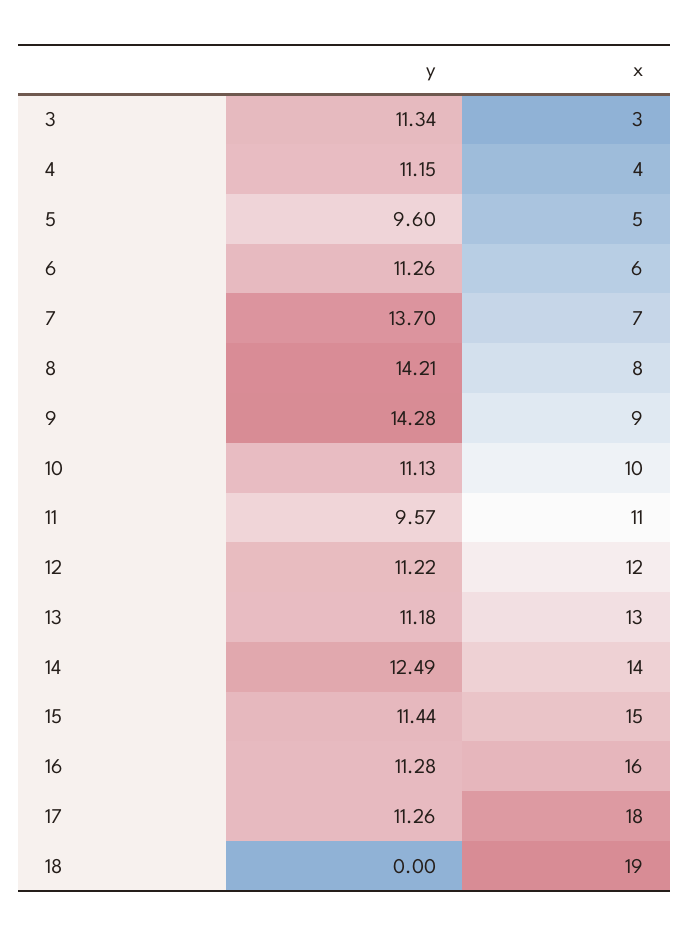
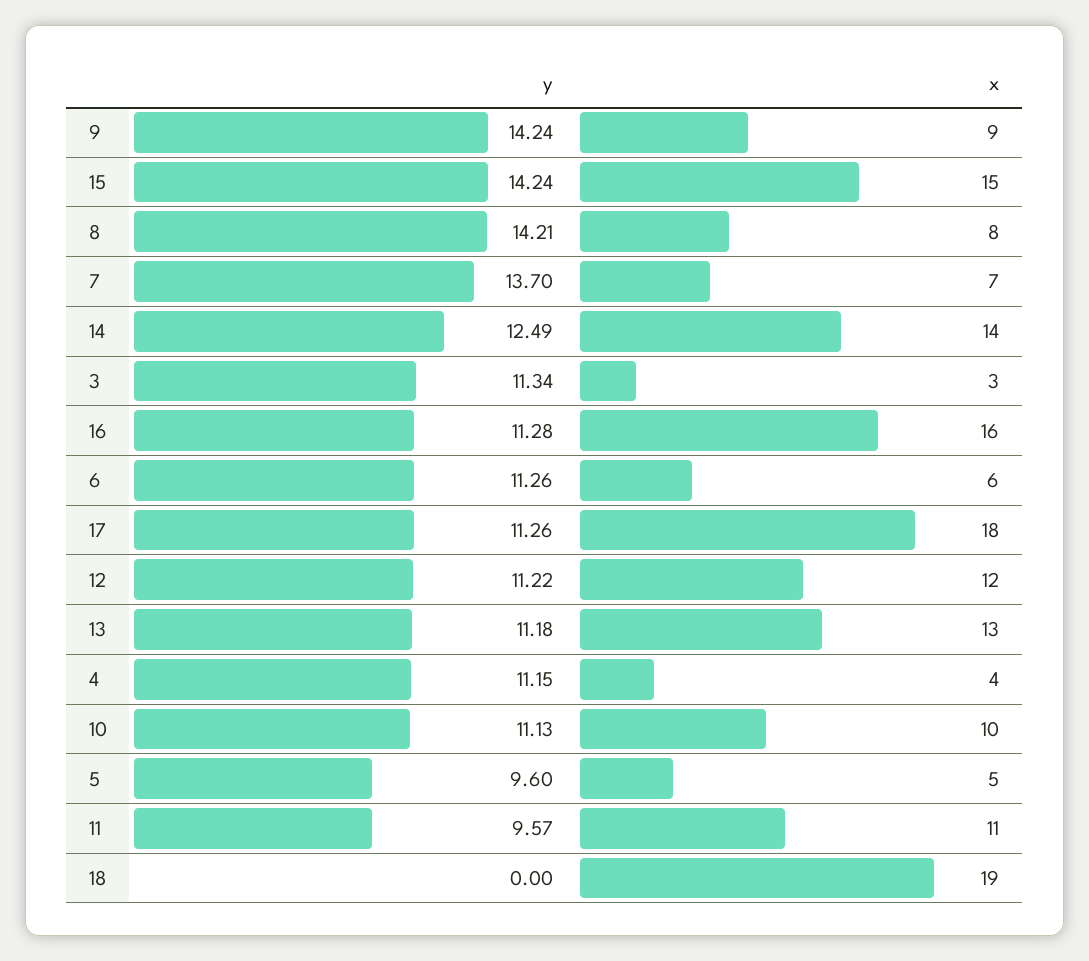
  {
    "y": {
      "3": 11.34,
      "4": 11.15,
      "5": 9.6,
      "6": 11.26,
      "7": 13.7,
      "8": 14.21,
-     "9": 14.28,
+     "9": 14.24,
      "10": 11.13,
      "11": 9.57,
      "12": 11.22,
      "13": 11.18,
      "14": 12.49,
-     "15": 11.44,
+     "15": 14.24,
      "16": 11.28,
      "17": 11.26,
      "18": 0
    },
    "x": {
      "3": 3,
      "4": 4,
      "5": 5,
      "6": 6,
      "7": 7,
      "8": 8,
      "9": 9,
      "10": 10,
      "11": 11,
      "12": 12,
      "13": 13,
      "14": 14,
      "15": 15,
      "16": 16,
      "17": 18,
      "18": 19
    }
  }

